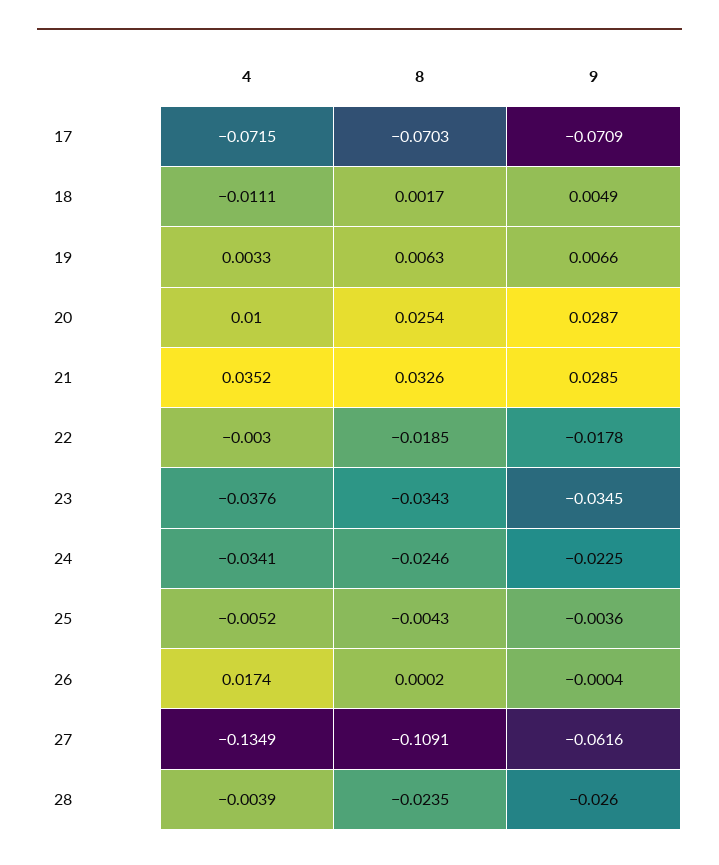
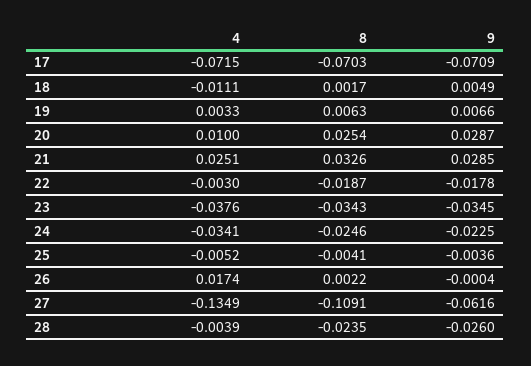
  {
    "4": {
      "17": -0.0715,
      "18": -0.0111,
      "19": 0.0033,
      "20": 0.01,
-     "21": 0.0352,
+     "21": 0.0251,
      "22": -0.003,
      "23": -0.0376,
      "24": -0.0341,
      "25": -0.0052,
      "26": 0.0174,
      "27": -0.1349,
      "28": -0.0039
    },
    "8": {
      "17": -0.0703,
      "18": 0.0017,
      "19": 0.0063,
      "20": 0.0254,
      "21": 0.0326,
-     "22": -0.0185,
+     "22": -0.0187,
      "23": -0.0343,
      "24": -0.0246,
-     "25": -0.0043,
+     "25": -0.0041,
-     "26": 0.0002,
+     "26": 0.0022,
      "27": -0.1091,
      "28": -0.0235
    },
    "9": {
      "17": -0.0709,
      "18": 0.0049,
      "19": 0.0066,
      "20": 0.0287,
      "21": 0.0285,
      "22": -0.0178,
      "23": -0.0345,
      "24": -0.0225,
      "25": -0.0036,
      "26": -0.0004,
      "27": -0.0616,
      "28": -0.026
    }
  }

